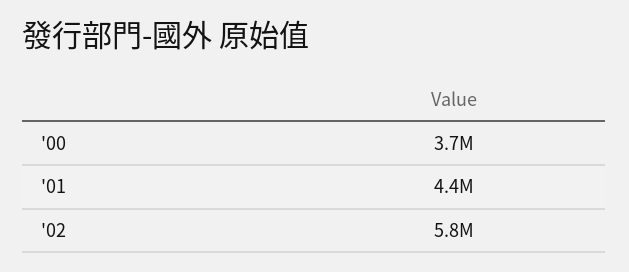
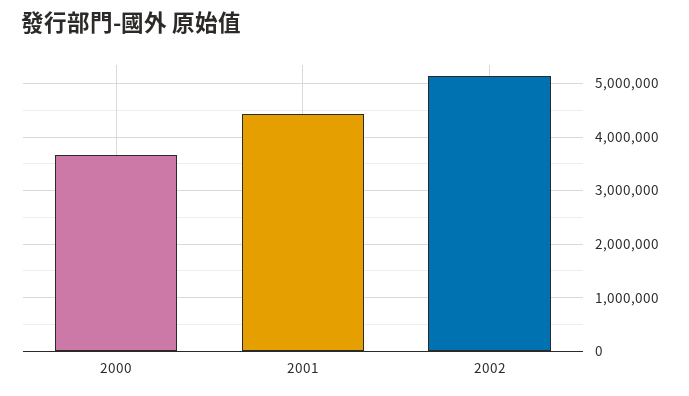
  {
    "'00": 3700000,
    "'01": 4400000,
-   "'02": 5800000
+   "'02": 5200000
  }

